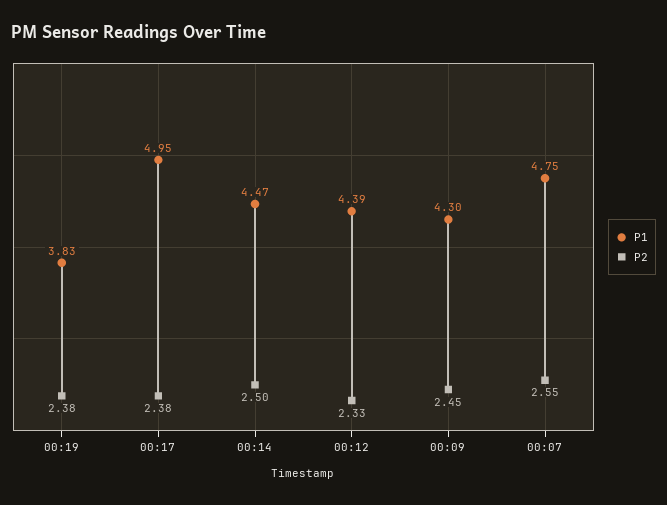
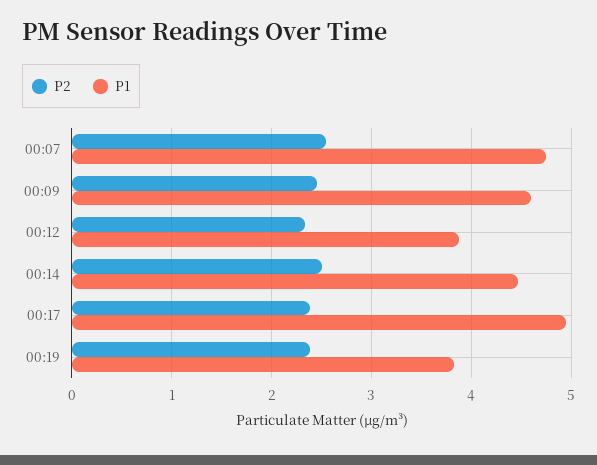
  {
    "P1": {
      "00:19": 3.83,
      "00:17": 4.95,
      "00:14": 4.47,
-     "00:12": 4.39,
+     "00:12": 3.9,
-     "00:09": 4.3,
+     "00:09": 4.6,
      "00:07": 4.75
    },
    "P2": {
      "00:19": 2.38,
      "00:17": 2.38,
      "00:14": 2.5,
      "00:12": 2.33,
      "00:09": 2.45,
      "00:07": 2.55
    }
  }

